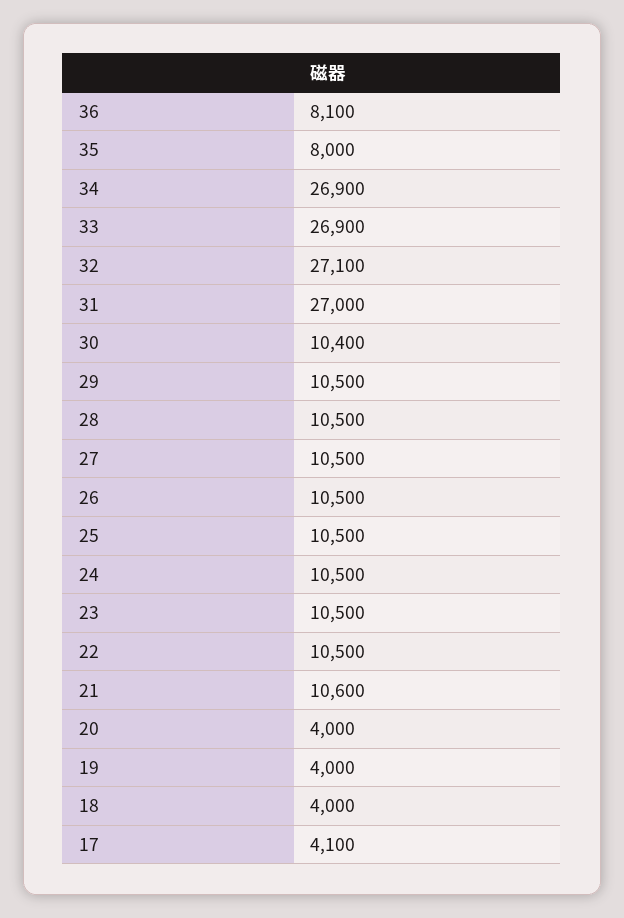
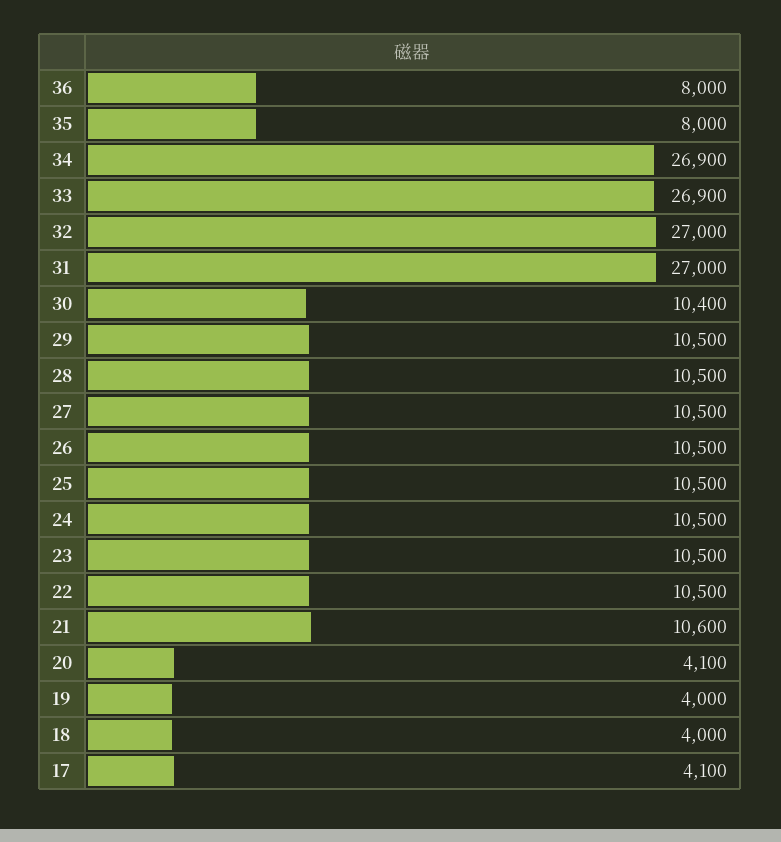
  {
-   "36": 8100,
+   "36": 8000,
    "35": 8000,
    "34": 26900,
    "33": 26900,
-   "32": 27100,
+   "32": 27000,
    "31": 27000,
    "30": 10400,
    "29": 10500,
    "28": 10500,
    "27": 10500,
    "26": 10500,
    "25": 10500,
    "24": 10500,
    "23": 10500,
    "22": 10500,
    "21": 10600,
-   "20": 4000,
+   "20": 4100,
    "19": 4000,
    "18": 4000,
    "17": 4100
  }

